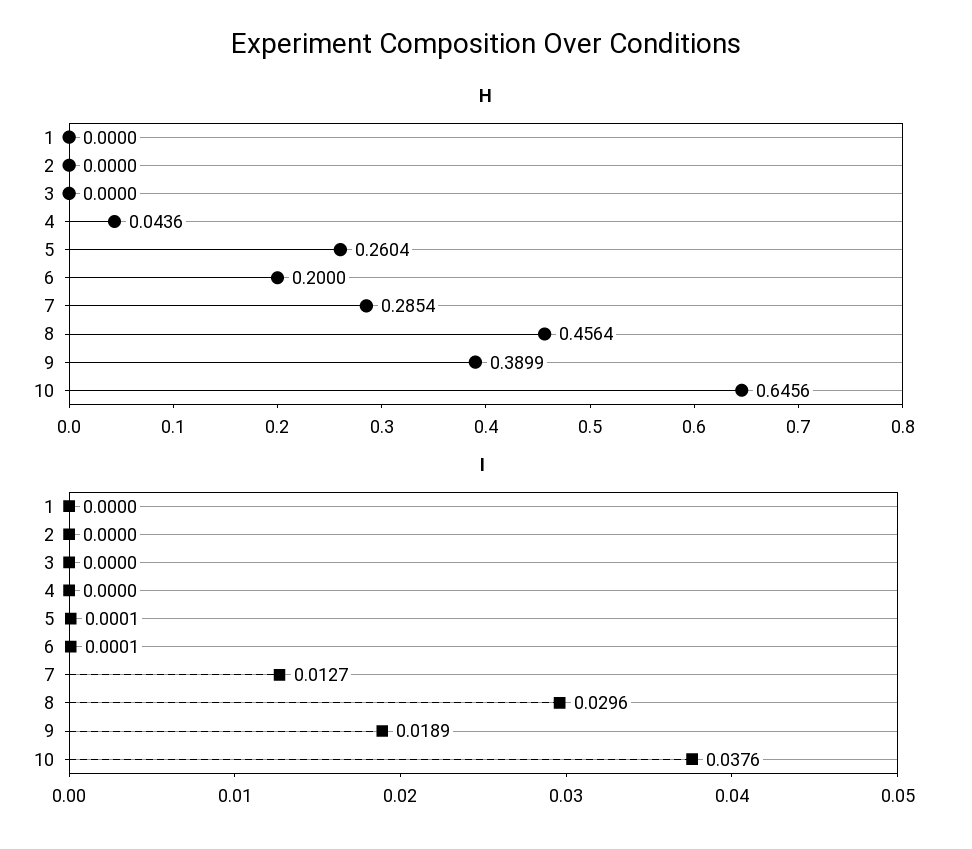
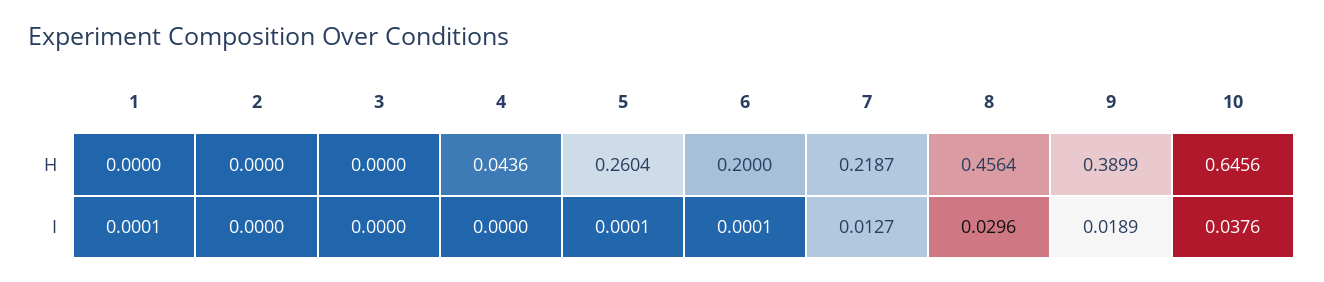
  {
    "H": {
      "1": 0,
      "2": 0,
      "3": 0,
      "4": 0.0436,
      "5": 0.2604,
      "6": 0.2,
-     "7": 0.2854,
+     "7": 0.2187,
      "8": 0.4564,
      "9": 0.3899,
      "10": 0.6456
    },
    "I": {
-     "1": 0,
+     "1": 0.0001,
      "2": 0,
      "3": 0,
      "4": 0,
      "5": 0.0001,
      "6": 0.0001,
      "7": 0.0127,
      "8": 0.0296,
      "9": 0.0189,
      "10": 0.0376
    }
  }

